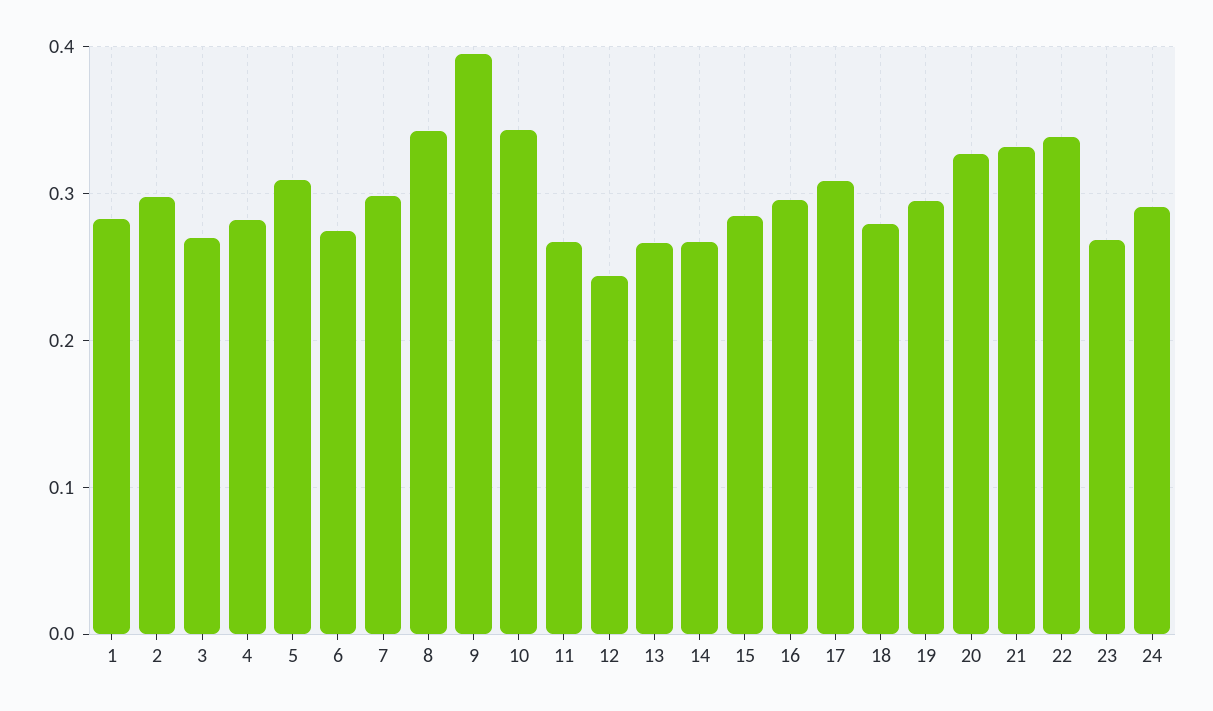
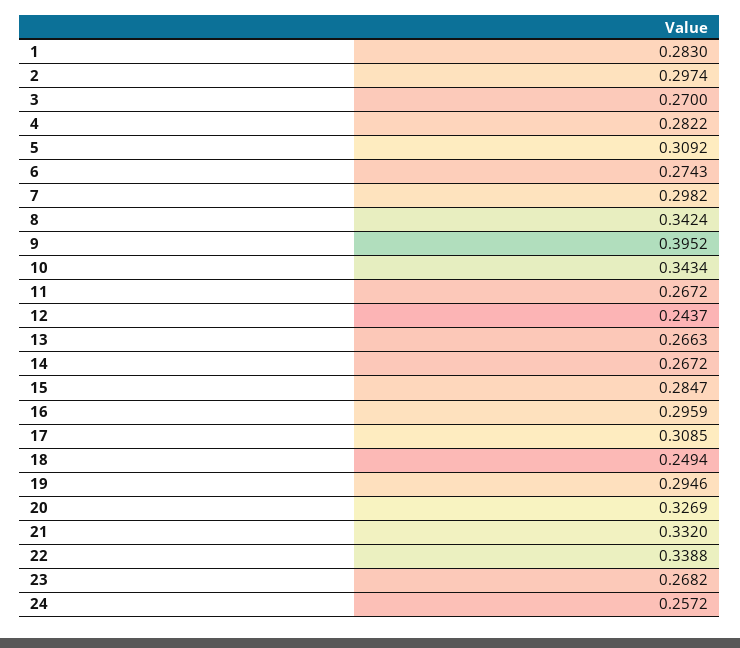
  {
    "1": 0.283,
    "2": 0.2974,
    "3": 0.27,
    "4": 0.2822,
    "5": 0.3092,
    "6": 0.2743,
    "7": 0.2982,
    "8": 0.3424,
    "9": 0.3952,
    "10": 0.3434,
    "11": 0.2672,
    "12": 0.2437,
    "13": 0.2663,
    "14": 0.2672,
    "15": 0.2847,
    "16": 0.2959,
    "17": 0.3085,
-   "18": 0.28,
+   "18": 0.2494,
    "19": 0.2946,
    "20": 0.3269,
    "21": 0.332,
    "22": 0.3388,
    "23": 0.2682,
-   "24": 0.29
+   "24": 0.2572
  }

